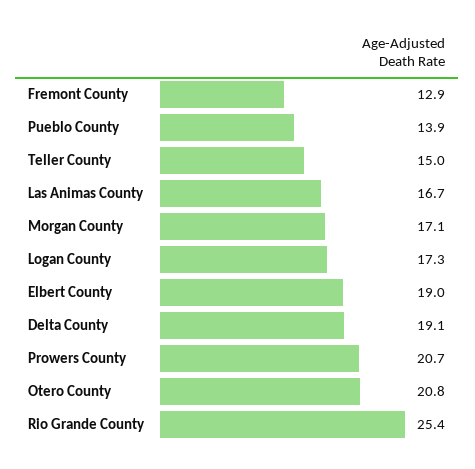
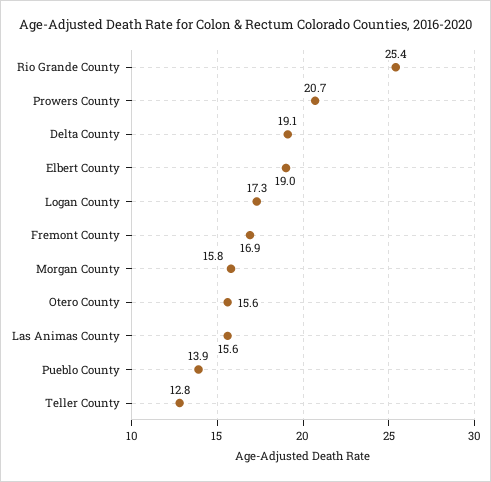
  {
-   "Fremont County": 12.9,
+   "Fremont County": 16.9,
    "Pueblo County": 13.9,
-   "Teller County": 15,
+   "Teller County": 12.8,
-   "Las Animas County": 16.7,
+   "Las Animas County": 15.6,
-   "Morgan County": 17.1,
+   "Morgan County": 15.8,
    "Logan County": 17.3,
    "Elbert County": 19,
    "Delta County": 19.1,
    "Prowers County": 20.7,
-   "Otero County": 20.8,
+   "Otero County": 15.6,
    "Rio Grande County": 25.4
  }

